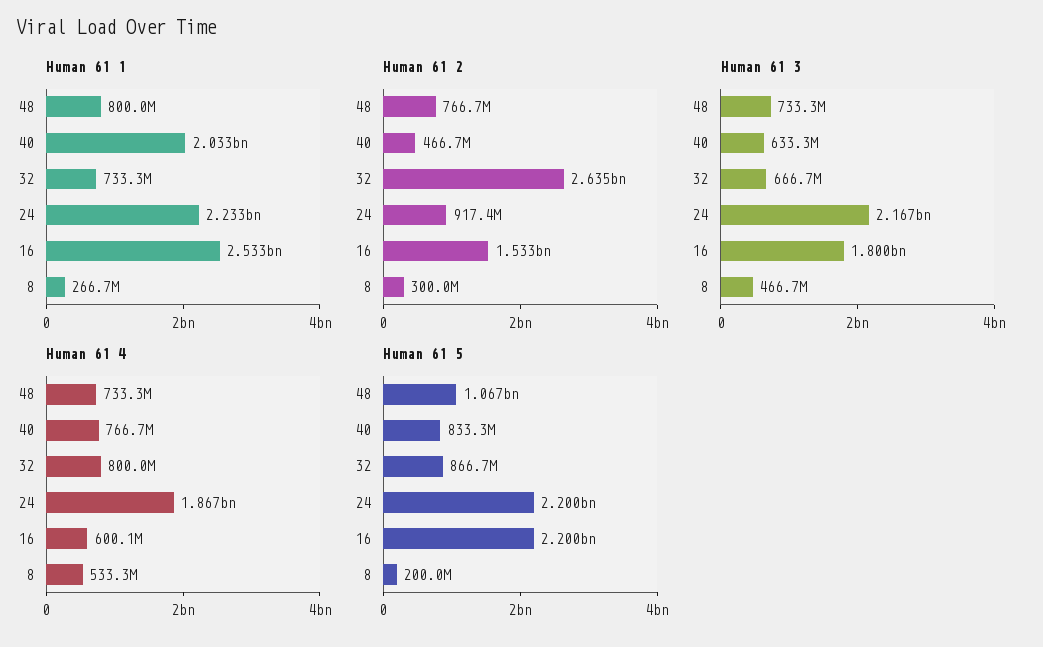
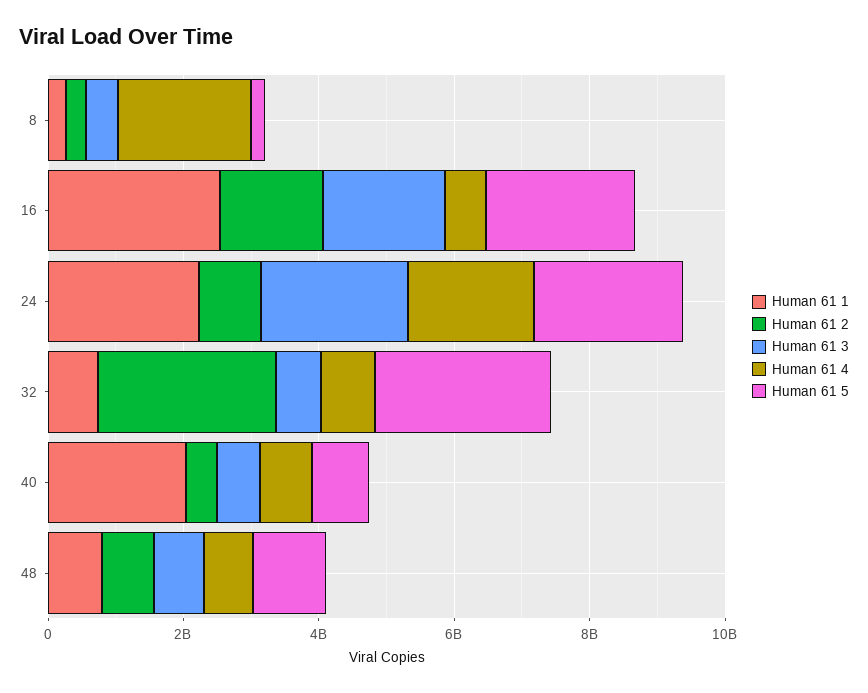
  {
    "Human 61 1": {
      "48": 800000000,
      "40": 2033000000,
      "32": 733300000,
      "24": 2233000000,
      "16": 2533000000,
      "8": 266700000
    },
    "Human 61 2": {
      "48": 766700000,
      "40": 466700000,
      "32": 2635000000,
      "24": 917400000,
      "16": 1533000000,
      "8": 300000000
    },
    "Human 61 3": {
      "48": 733300000,
      "40": 633300000,
      "32": 666700000,
      "24": 2167000000,
      "16": 1800000000,
      "8": 466700000
    },
    "Human 61 4": {
      "48": 733300000,
      "40": 766700000,
      "32": 800000000,
      "24": 1867000000,
      "16": 600100000,
-     "8": 533300000
+     "8": 2000000000
    },
    "Human 61 5": {
      "48": 1067000000,
      "40": 833300000,
-     "32": 866700000,
+     "32": 2500000000,
      "24": 2200000000,
      "16": 2200000000,
      "8": 200000000
    }
  }

